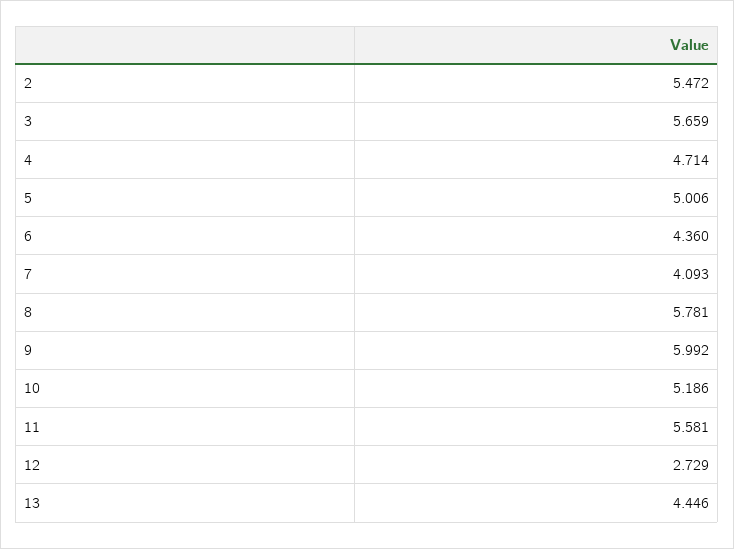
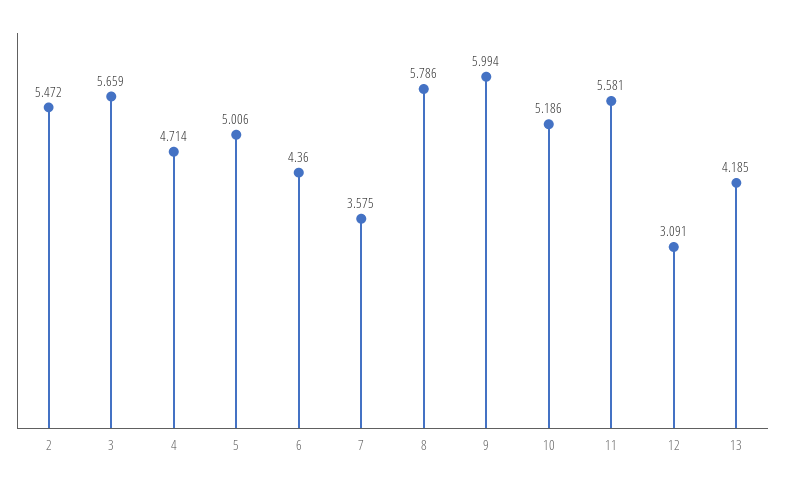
  {
    "2": 5.472,
    "3": 5.659,
    "4": 4.714,
    "5": 5.006,
    "6": 4.36,
-   "7": 4.093,
+   "7": 3.575,
-   "8": 5.781,
+   "8": 5.786,
-   "9": 5.992,
+   "9": 5.994,
    "10": 5.186,
    "11": 5.581,
-   "12": 2.729,
+   "12": 3.091,
-   "13": 4.446
+   "13": 4.185
  }

